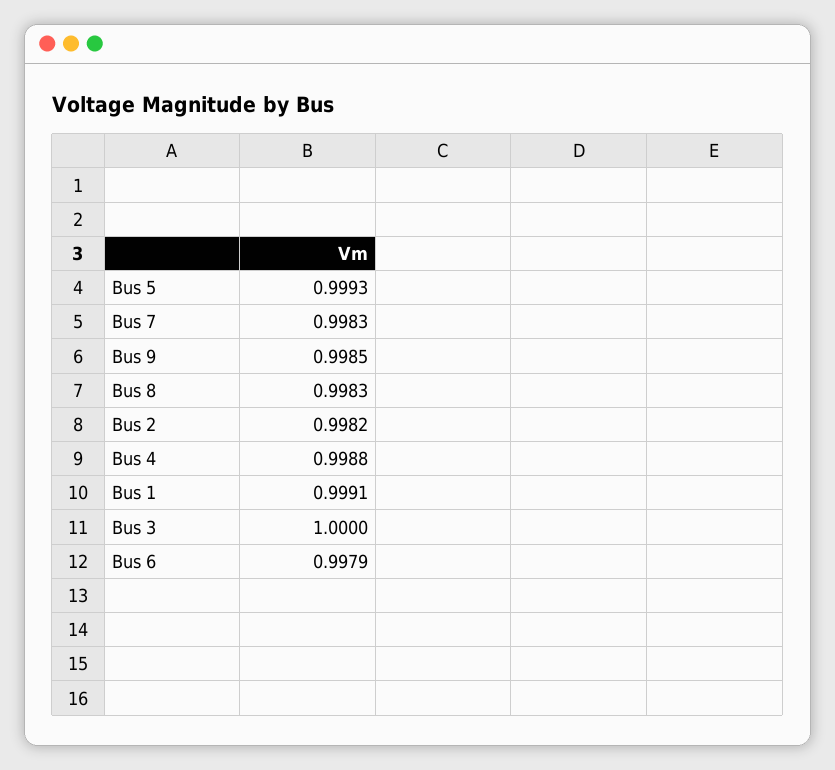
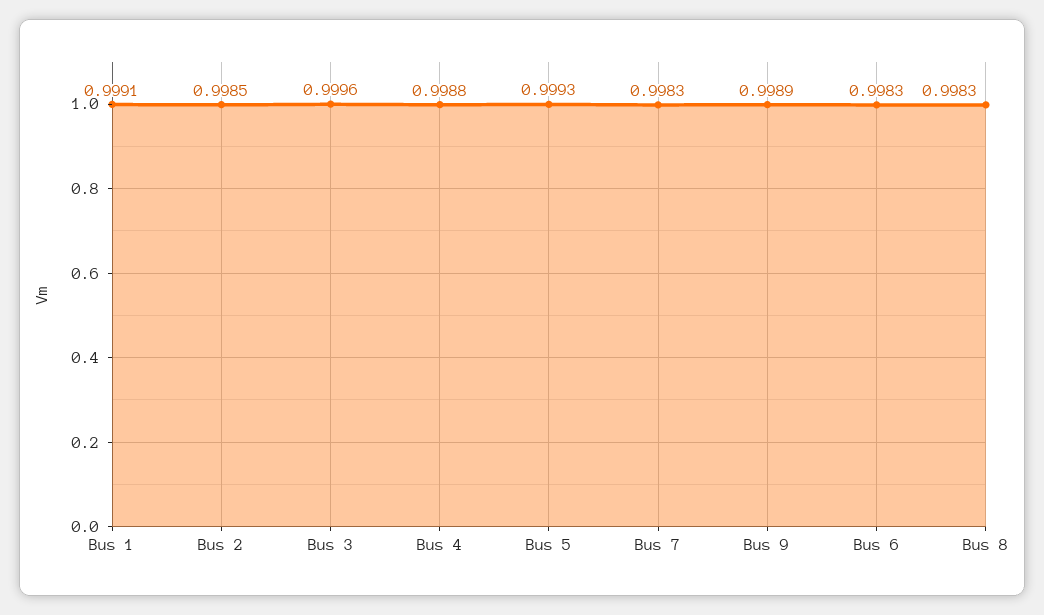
  {
    "Bus 5": 0.9993,
    "Bus 7": 0.9983,
-   "Bus 9": 0.9985,
+   "Bus 9": 0.9989,
    "Bus 8": 0.9983,
-   "Bus 2": 0.9982,
+   "Bus 2": 0.9985,
    "Bus 4": 0.9988,
    "Bus 1": 0.9991,
-   "Bus 3": 1,
+   "Bus 3": 0.9996,
-   "Bus 6": 0.9979
+   "Bus 6": 0.9983
  }

